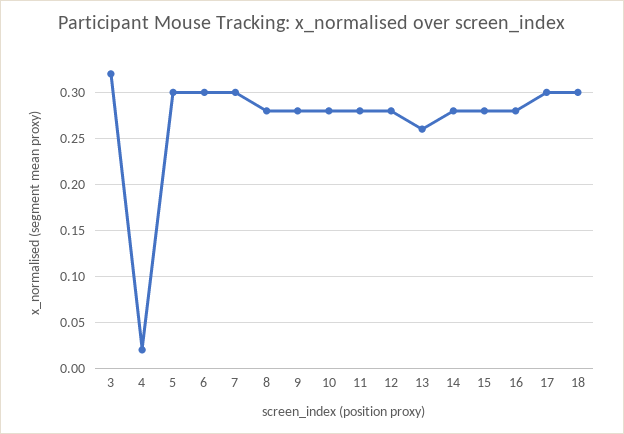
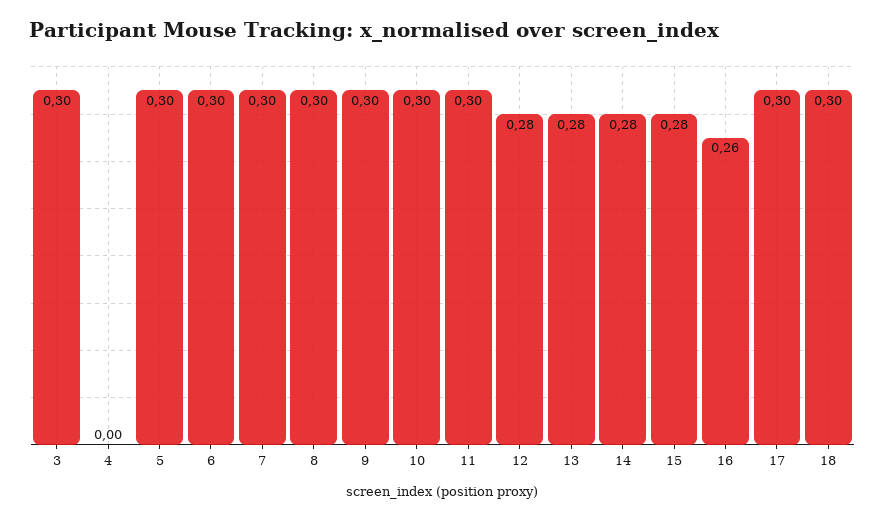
  {
-   "3": 0.32,
+   "3": 0.3,
-   "4": 0.02,
+   "4": 0,
    "5": 0.3,
    "6": 0.3,
    "7": 0.3,
-   "8": 0.28,
+   "8": 0.3,
-   "9": 0.28,
+   "9": 0.3,
-   "10": 0.28,
+   "10": 0.3,
-   "11": 0.28,
+   "11": 0.3,
    "12": 0.28,
-   "13": 0.26,
+   "13": 0.28,
    "14": 0.28,
    "15": 0.28,
-   "16": 0.28,
+   "16": 0.26,
    "17": 0.3,
    "18": 0.3
  }

